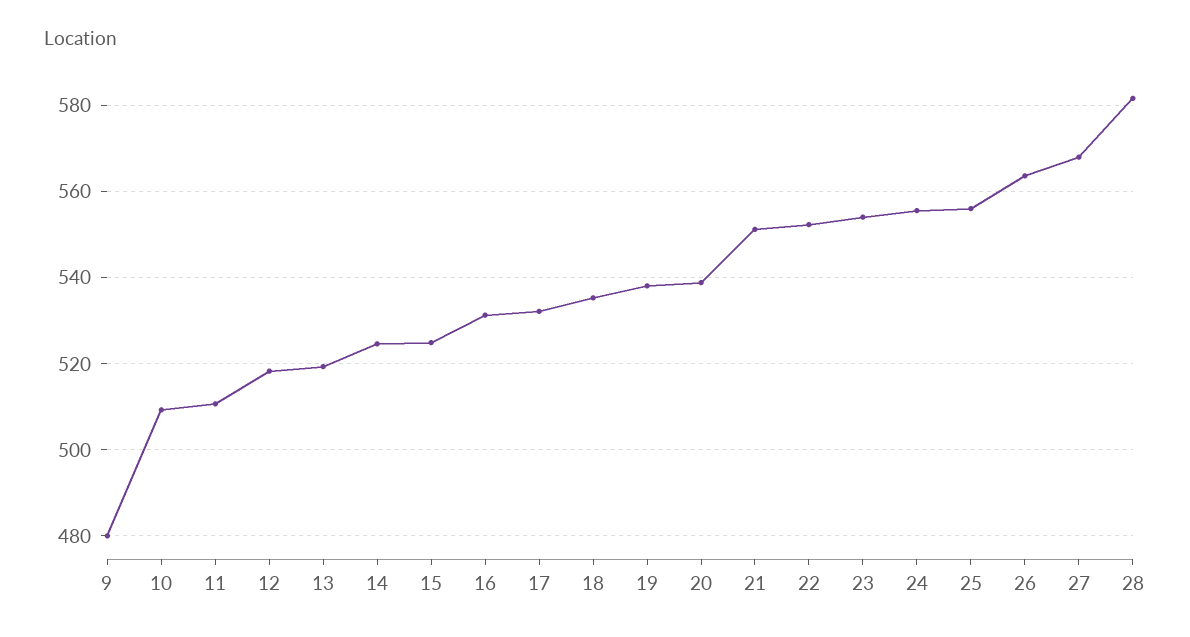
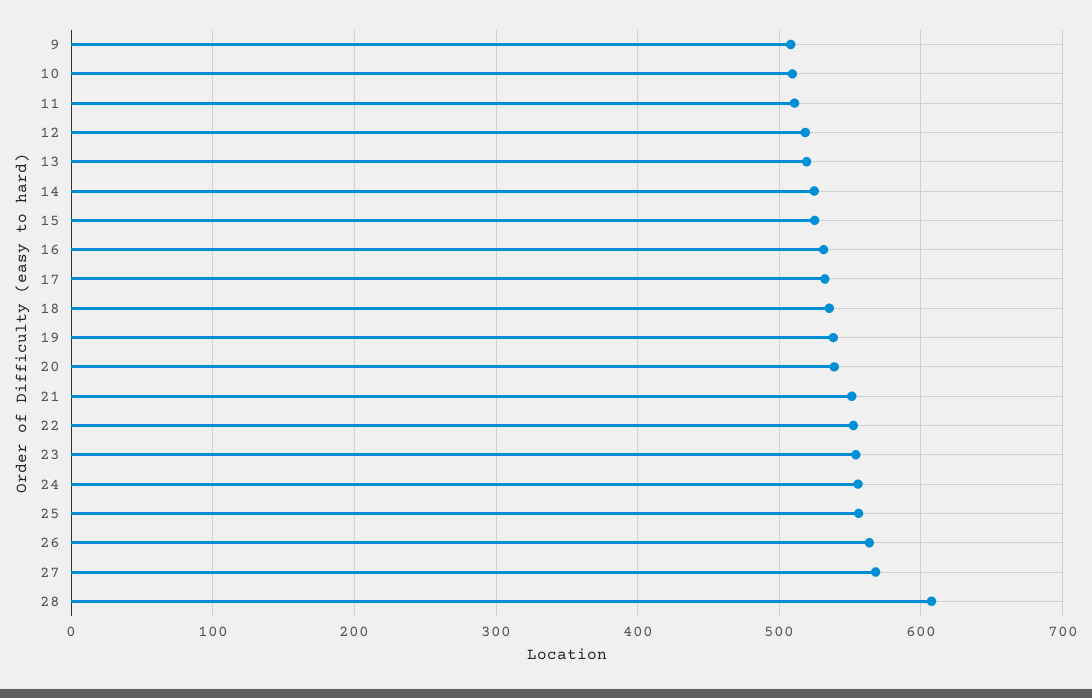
  {
-   "9": 480,
+   "9": 510,
    "10": 510,
    "11": 510,
    "12": 518,
    "13": 520,
    "14": 524,
    "15": 524,
    "16": 532,
    "17": 532,
    "18": 536,
    "19": 538,
    "20": 538,
    "21": 552,
    "22": 552,
    "23": 554,
    "24": 556,
    "25": 556,
    "26": 564,
    "27": 568,
-   "28": 582
+   "28": 610
  }

